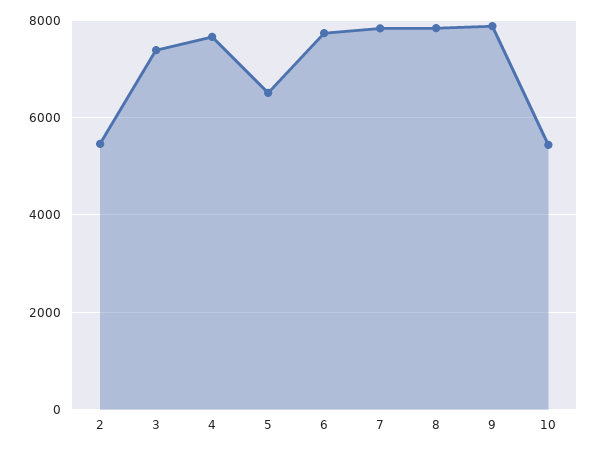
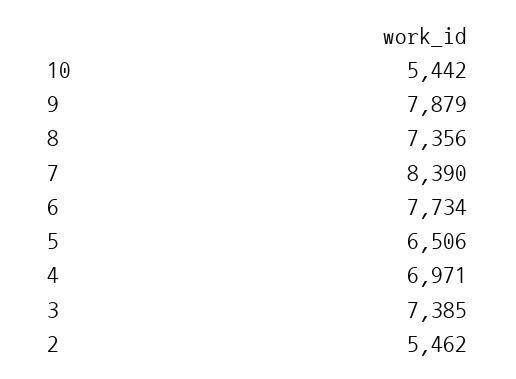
  {
    "2": 5462,
    "3": 7385,
-   "4": 7600,
+   "4": 6971,
    "5": 6506,
    "6": 7734,
-   "7": 7800,
+   "7": 8390,
-   "8": 7800,
+   "8": 7356,
    "9": 7879,
    "10": 5442
  }

